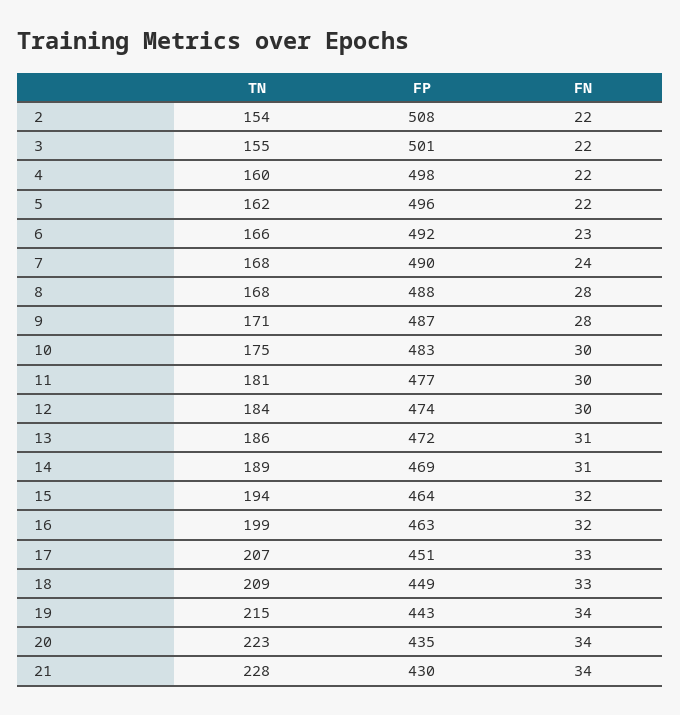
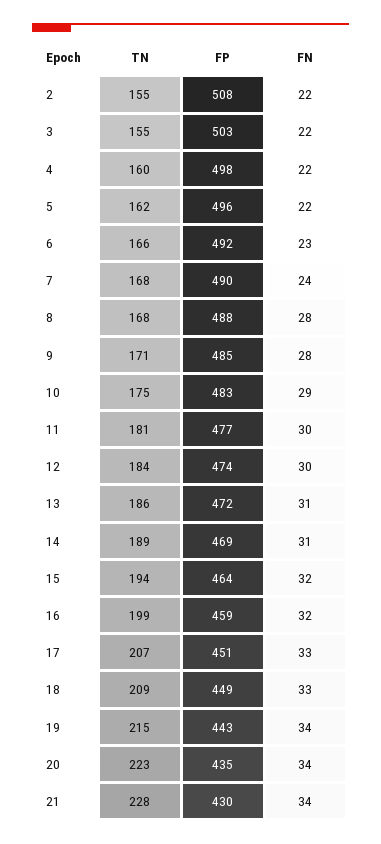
  {
    "TN": {
-     "2": 154,
+     "2": 155,
      "3": 155,
      "4": 160,
      "5": 162,
      "6": 166,
      "7": 168,
      "8": 168,
      "9": 171,
      "10": 175,
      "11": 181,
      "12": 184,
      "13": 186,
      "14": 189,
      "15": 194,
      "16": 199,
      "17": 207,
      "18": 209,
      "19": 215,
      "20": 223,
      "21": 228
    },
    "FP": {
      "2": 508,
-     "3": 501,
+     "3": 503,
      "4": 498,
      "5": 496,
      "6": 492,
      "7": 490,
      "8": 488,
-     "9": 487,
+     "9": 485,
      "10": 483,
      "11": 477,
      "12": 474,
      "13": 472,
      "14": 469,
      "15": 464,
-     "16": 463,
+     "16": 459,
      "17": 451,
      "18": 449,
      "19": 443,
      "20": 435,
      "21": 430
    },
    "FN": {
      "2": 22,
      "3": 22,
      "4": 22,
      "5": 22,
      "6": 23,
      "7": 24,
      "8": 28,
      "9": 28,
-     "10": 30,
+     "10": 29,
      "11": 30,
      "12": 30,
      "13": 31,
      "14": 31,
      "15": 32,
      "16": 32,
      "17": 33,
      "18": 33,
      "19": 34,
      "20": 34,
      "21": 34
    }
  }

